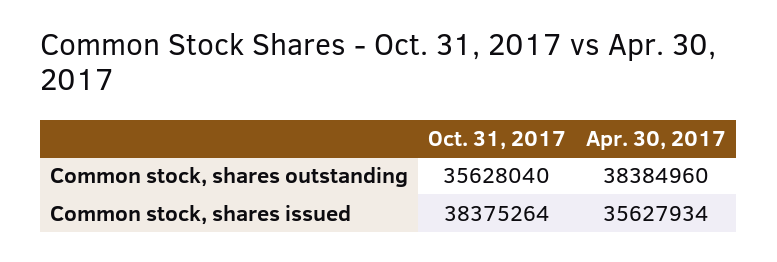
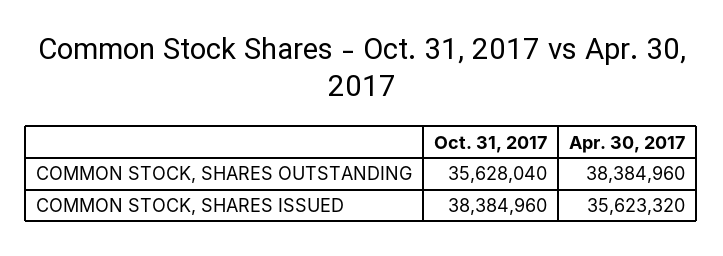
  {
    "Oct. 31, 2017": {
      "Common stock, shares outstanding": 35628040,
-     "Common stock, shares issued": 38375264
+     "Common stock, shares issued": 38384960
    },
    "Apr. 30, 2017": {
      "Common stock, shares outstanding": 38384960,
-     "Common stock, shares issued": 35627934
+     "Common stock, shares issued": 35623320
    }
  }

